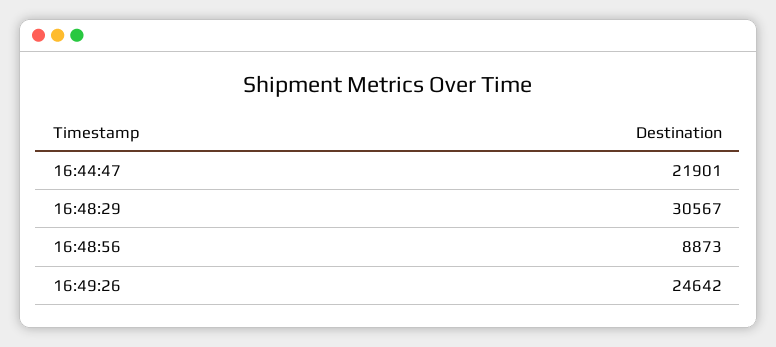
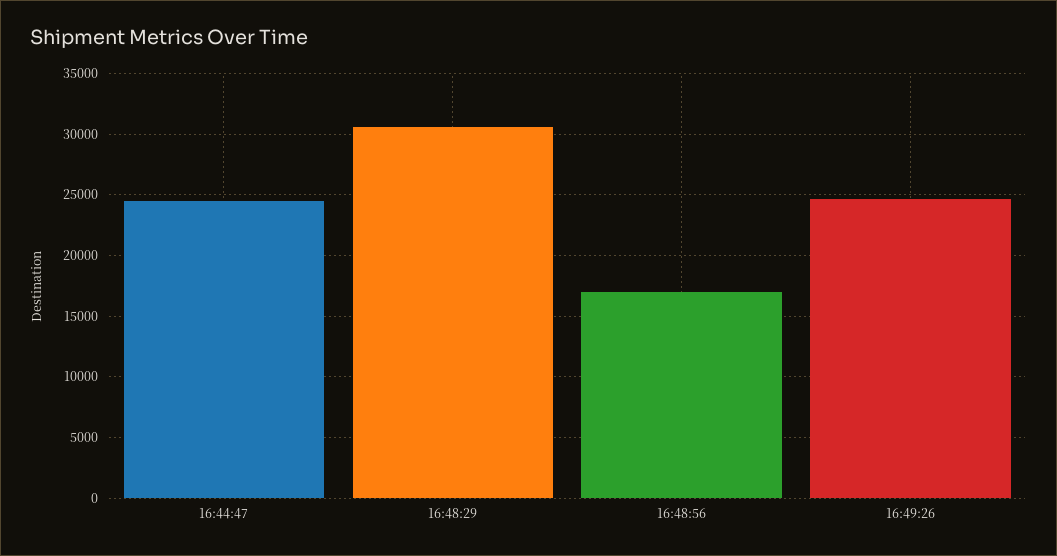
  {
-   "16:44:47": 21901,
+   "16:44:47": 24500,
    "16:48:29": 30567,
-   "16:48:56": 8873,
+   "16:48:56": 17000,
    "16:49:26": 24642
  }

